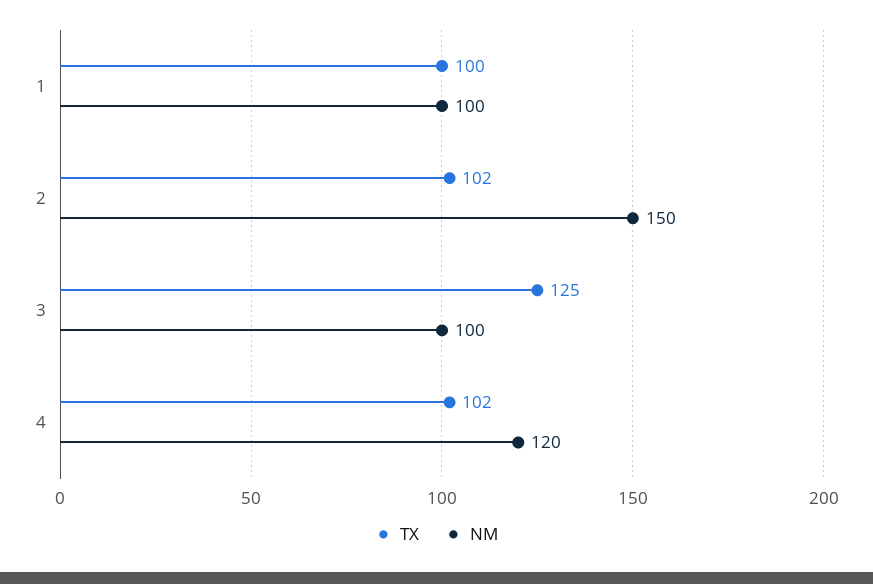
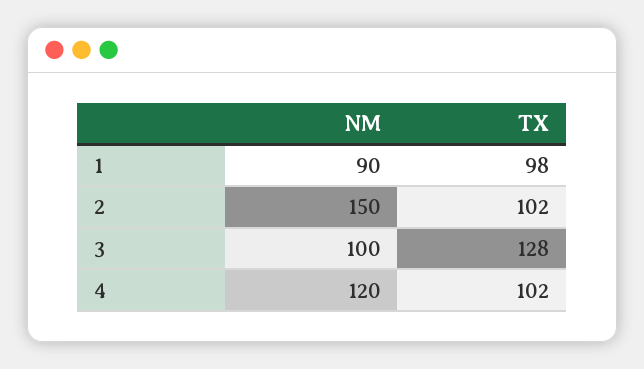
  {
    "TX": {
-     "1": 100,
+     "1": 98,
      "2": 102,
-     "3": 125,
+     "3": 128,
      "4": 102
    },
    "NM": {
-     "1": 100,
+     "1": 90,
      "2": 150,
      "3": 100,
      "4": 120
    }
  }

